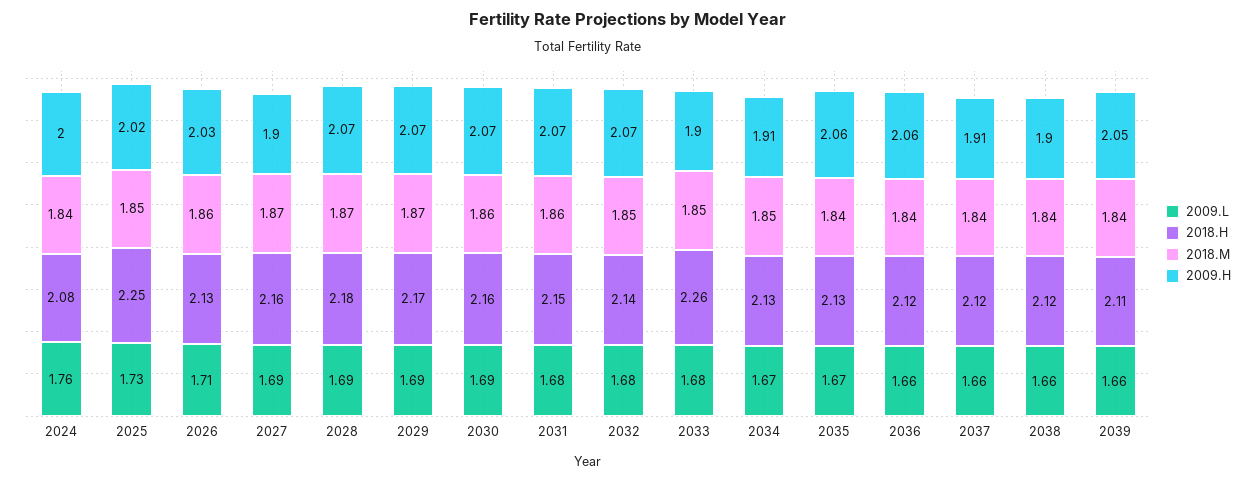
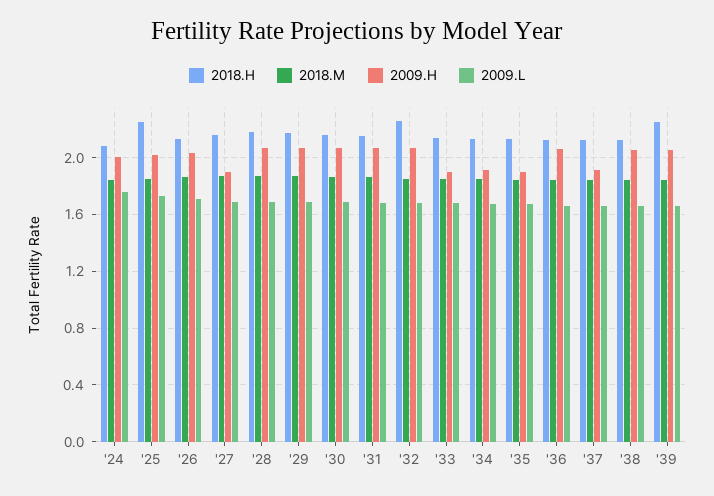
  {
    "2009.L": {
      "2024": 1.76,
      "2025": 1.73,
      "2026": 1.71,
      "2027": 1.69,
      "2028": 1.69,
      "2029": 1.69,
      "2030": 1.69,
      "2031": 1.68,
      "2032": 1.68,
      "2033": 1.68,
      "2034": 1.67,
      "2035": 1.67,
      "2036": 1.66,
      "2037": 1.66,
      "2038": 1.66,
      "2039": 1.66
    },
    "2018.H": {
      "2024": 2.08,
      "2025": 2.25,
      "2026": 2.13,
      "2027": 2.16,
      "2028": 2.18,
      "2029": 2.17,
      "2030": 2.16,
      "2031": 2.15,
-     "2032": 2.14,
+     "2032": 2.25,
-     "2033": 2.26,
+     "2033": 2.15,
      "2034": 2.13,
      "2035": 2.13,
      "2036": 2.12,
      "2037": 2.12,
      "2038": 2.12,
-     "2039": 2.11
+     "2039": 2.25
    },
    "2018.M": {
      "2024": 1.84,
      "2025": 1.85,
      "2026": 1.86,
      "2027": 1.87,
      "2028": 1.87,
      "2029": 1.87,
      "2030": 1.86,
      "2031": 1.86,
      "2032": 1.85,
      "2033": 1.85,
      "2034": 1.85,
      "2035": 1.84,
      "2036": 1.84,
      "2037": 1.84,
      "2038": 1.84,
      "2039": 1.84
    },
    "2009.H": {
      "2024": 2,
      "2025": 2.02,
      "2026": 2.03,
      "2027": 1.9,
      "2028": 2.07,
      "2029": 2.07,
      "2030": 2.07,
      "2031": 2.07,
      "2032": 2.07,
      "2033": 1.9,
      "2034": 1.91,
-     "2035": 2.06,
+     "2035": 1.9,
      "2036": 2.06,
      "2037": 1.91,
-     "2038": 1.9,
+     "2038": 2.05,
      "2039": 2.05
    }
  }

